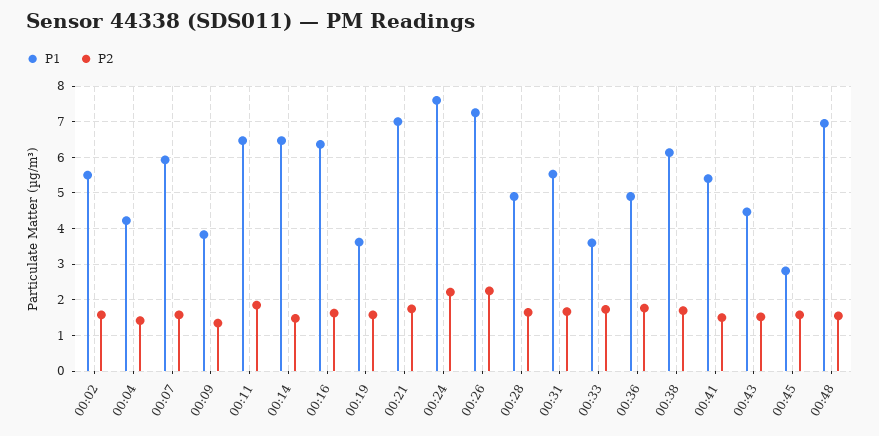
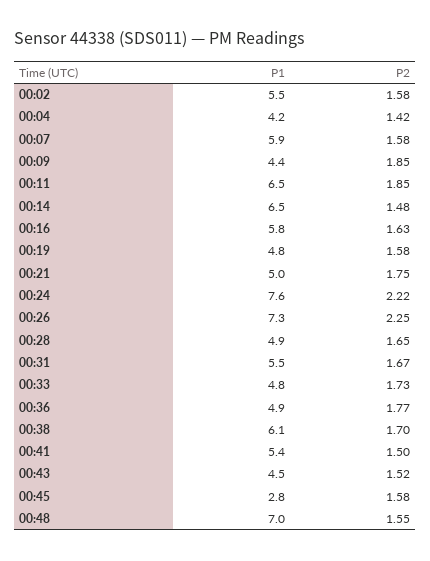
  {
    "P1": {
      "00:02": 5.5,
      "00:04": 4.2,
      "00:07": 5.9,
-     "00:09": 3.8,
+     "00:09": 4.4,
      "00:11": 6.5,
      "00:14": 6.5,
-     "00:16": 6.4,
+     "00:16": 5.8,
-     "00:19": 3.6,
+     "00:19": 4.8,
-     "00:21": 7,
+     "00:21": 5,
      "00:24": 7.6,
      "00:26": 7.3,
      "00:28": 4.9,
      "00:31": 5.5,
-     "00:33": 3.6,
+     "00:33": 4.8,
      "00:36": 4.9,
      "00:38": 6.1,
      "00:41": 5.4,
      "00:43": 4.5,
      "00:45": 2.8,
      "00:48": 7
    },
    "P2": {
      "00:02": 1.58,
      "00:04": 1.42,
      "00:07": 1.58,
-     "00:09": 1.4,
+     "00:09": 1.85,
      "00:11": 1.85,
      "00:14": 1.48,
      "00:16": 1.63,
      "00:19": 1.58,
      "00:21": 1.75,
      "00:24": 2.22,
      "00:26": 2.25,
      "00:28": 1.65,
      "00:31": 1.67,
      "00:33": 1.73,
      "00:36": 1.77,
      "00:38": 1.7,
      "00:41": 1.5,
      "00:43": 1.52,
      "00:45": 1.58,
      "00:48": 1.55
    }
  }

